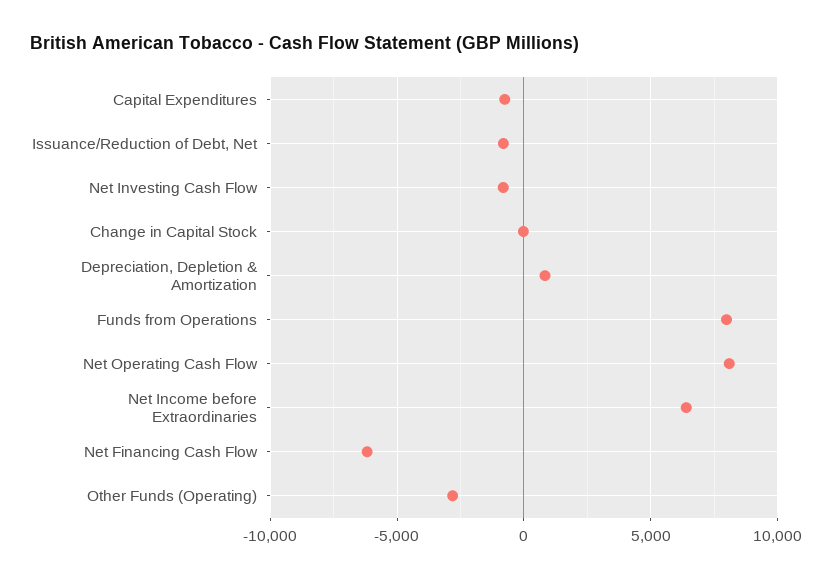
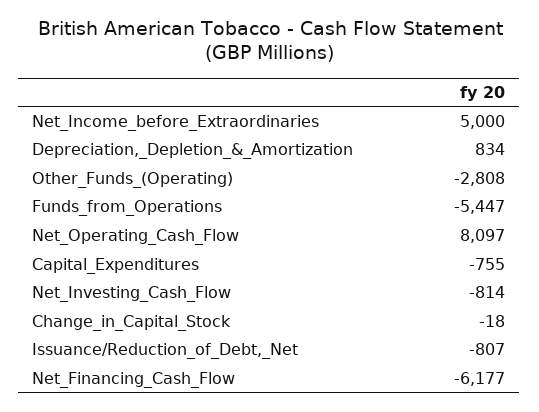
  {
    "Capital Expenditures": -755,
    "Issuance/Reduction of Debt, Net": -807,
    "Net Investing Cash Flow": -814,
    "Change in Capital Stock": -18,
    "Depreciation, Depletion & Amortization": 834,
-   "Funds from Operations": 8000,
+   "Funds from Operations": -5447,
    "Net Operating Cash Flow": 8097,
-   "Net Income before Extraordinaries": 6500,
+   "Net Income before Extraordinaries": 5000,
    "Net Financing Cash Flow": -6177,
    "Other Funds (Operating)": -2808
  }

